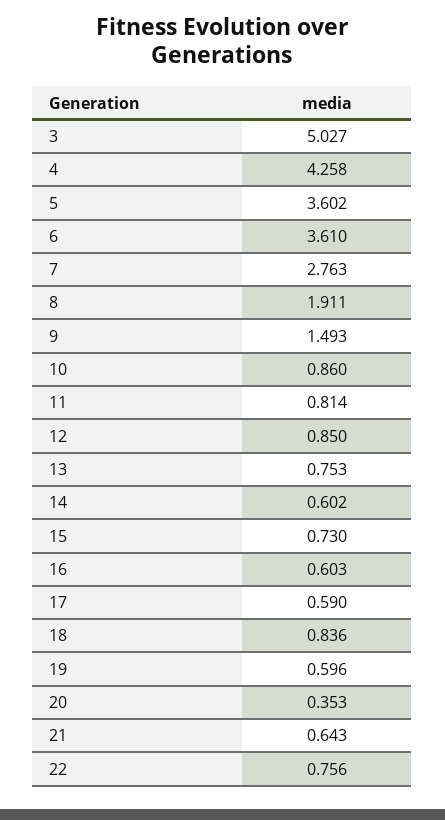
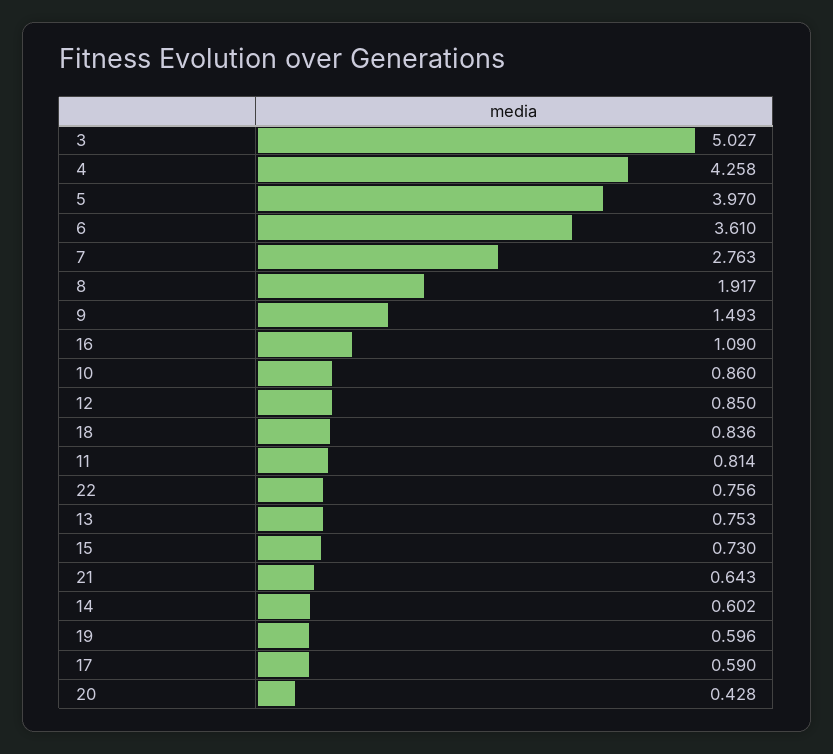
  {
    "3": 5.027,
    "4": 4.258,
-   "5": 3.602,
+   "5": 3.97,
    "6": 3.61,
    "7": 2.763,
-   "8": 1.911,
+   "8": 1.917,
    "9": 1.493,
    "10": 0.86,
    "11": 0.814,
    "12": 0.85,
    "13": 0.753,
    "14": 0.602,
    "15": 0.73,
-   "16": 0.603,
+   "16": 1.09,
    "17": 0.59,
    "18": 0.836,
    "19": 0.596,
-   "20": 0.353,
+   "20": 0.428,
    "21": 0.643,
    "22": 0.756
  }

